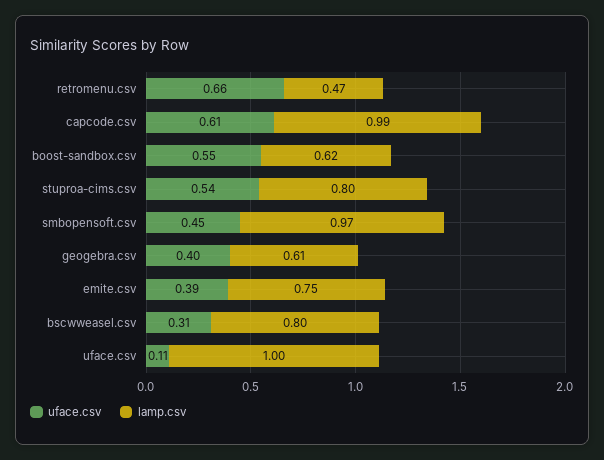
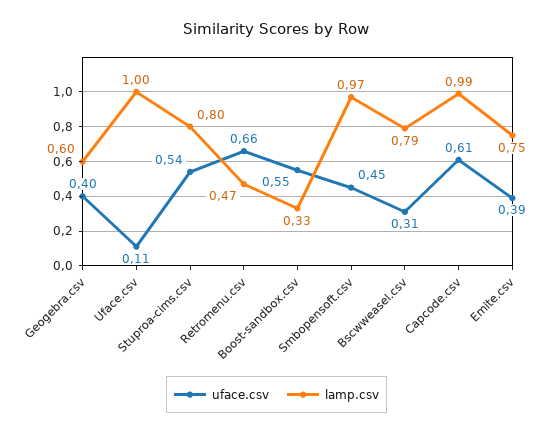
  {
    "uface.csv": {
      "retromenu.csv": 0.66,
      "capcode.csv": 0.61,
      "boost-sandbox.csv": 0.55,
      "stuproa-cims.csv": 0.54,
      "smbopensoft.csv": 0.45,
      "geogebra.csv": 0.4,
      "emite.csv": 0.39,
      "bscwweasel.csv": 0.31,
      "uface.csv": 0.11
    },
    "lamp.csv": {
      "retromenu.csv": 0.47,
      "capcode.csv": 0.99,
-     "boost-sandbox.csv": 0.62,
+     "boost-sandbox.csv": 0.33,
      "stuproa-cims.csv": 0.8,
      "smbopensoft.csv": 0.97,
-     "geogebra.csv": 0.61,
+     "geogebra.csv": 0.6,
      "emite.csv": 0.75,
-     "bscwweasel.csv": 0.8,
+     "bscwweasel.csv": 0.79,
      "uface.csv": 1
    }
  }

